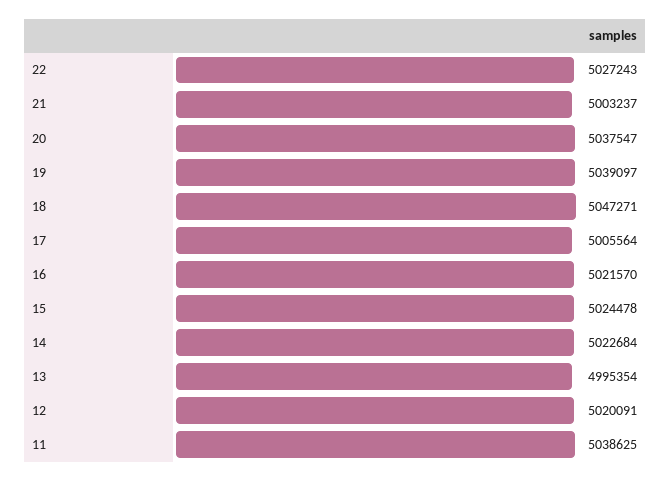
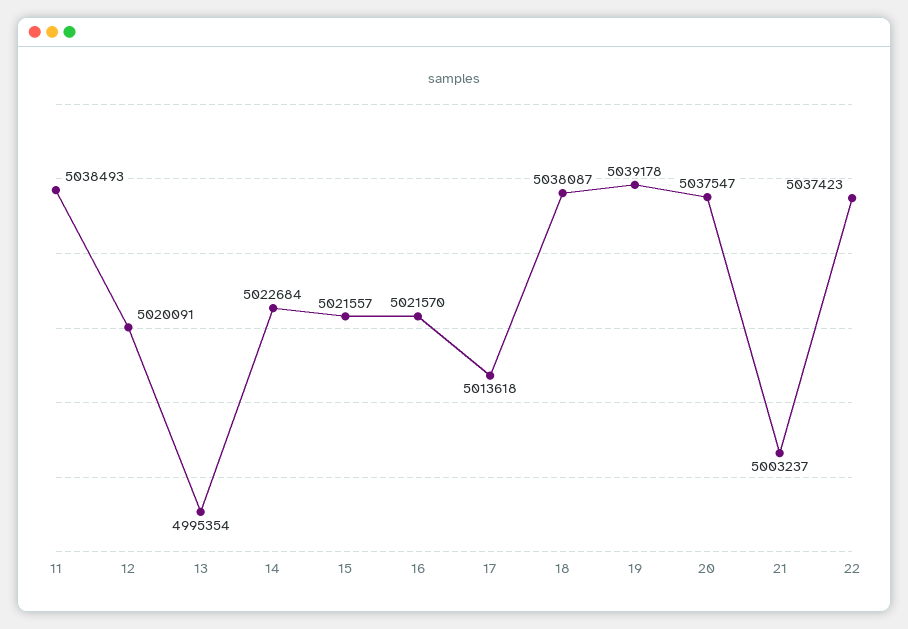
  {
-   "22": 5027243,
+   "22": 5037423,
    "21": 5003237,
    "20": 5037547,
-   "19": 5039097,
+   "19": 5039178,
-   "18": 5047271,
+   "18": 5038087,
-   "17": 5005564,
+   "17": 5013618,
    "16": 5021570,
-   "15": 5024478,
+   "15": 5021557,
    "14": 5022684,
    "13": 4995354,
    "12": 5020091,
-   "11": 5038625
+   "11": 5038493
  }

